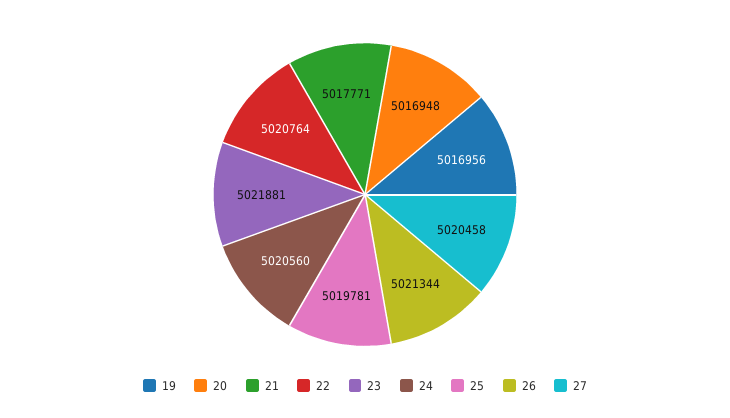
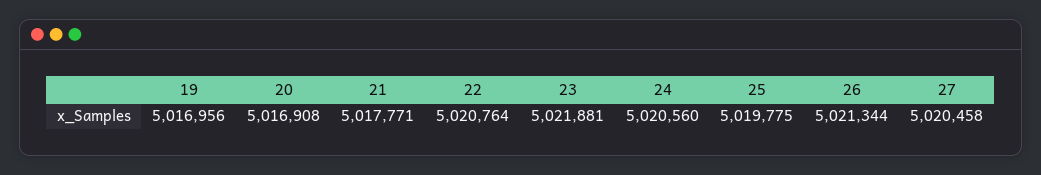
  {
    "19": 5016956,
-   "20": 5016948,
+   "20": 5016908,
    "21": 5017771,
    "22": 5020764,
    "23": 5021881,
    "24": 5020560,
-   "25": 5019781,
+   "25": 5019775,
    "26": 5021344,
    "27": 5020458
  }

